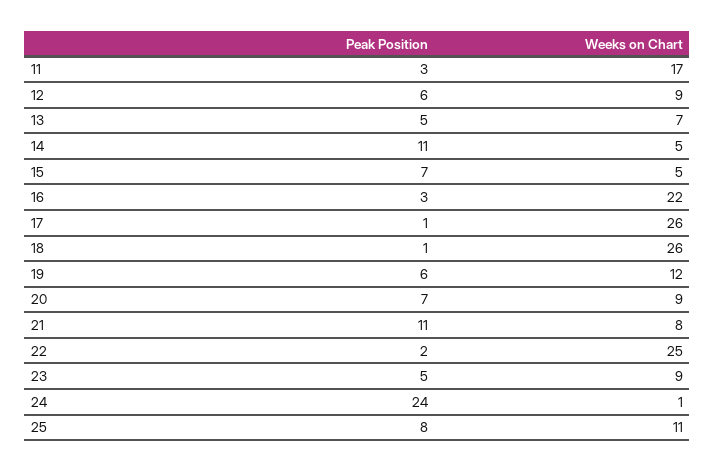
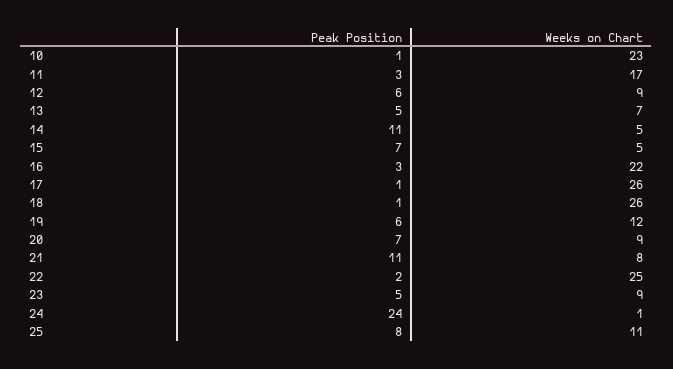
  {
    "Peak Position": {
      "11": 3,
      "12": 6,
      "13": 5,
      "14": 11,
      "15": 7,
      "16": 3,
      "17": 1,
      "18": 1,
      "19": 6,
      "20": 7,
      "21": 11,
      "22": 2,
      "23": 5,
      "24": 24,
-     "25": 8
+     "25": 8,
+     "10": 1
    },
    "Weeks on Chart": {
      "11": 17,
      "12": 9,
      "13": 7,
      "14": 5,
      "15": 5,
      "16": 22,
      "17": 26,
      "18": 26,
      "19": 12,
      "20": 9,
      "21": 8,
      "22": 25,
      "23": 9,
      "24": 1,
-     "25": 11
+     "25": 11,
+     "10": 23
    }
  }

